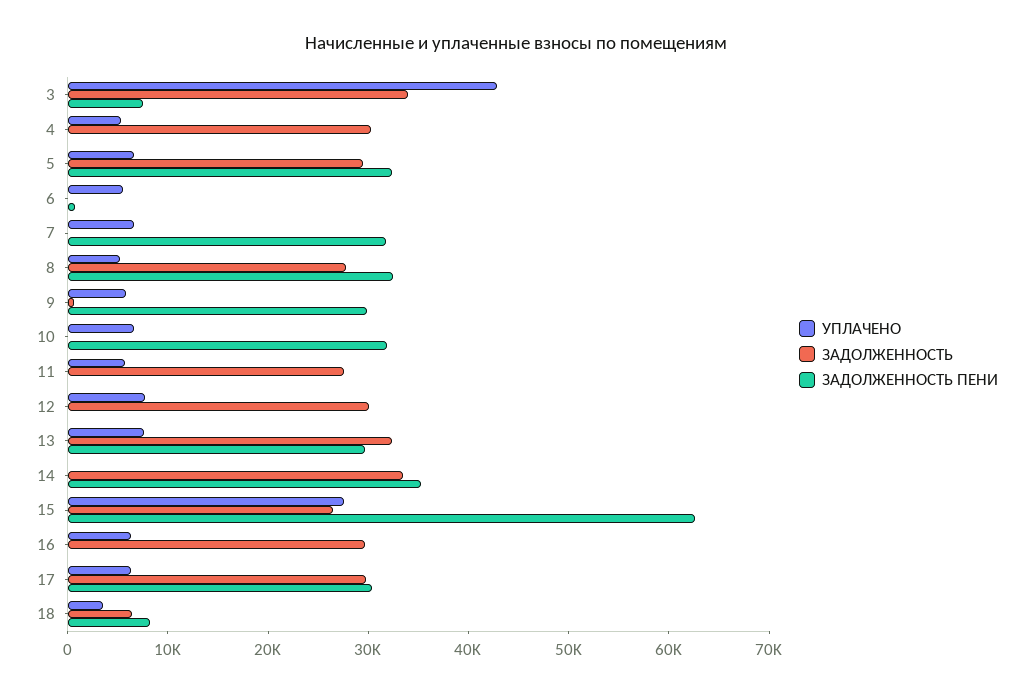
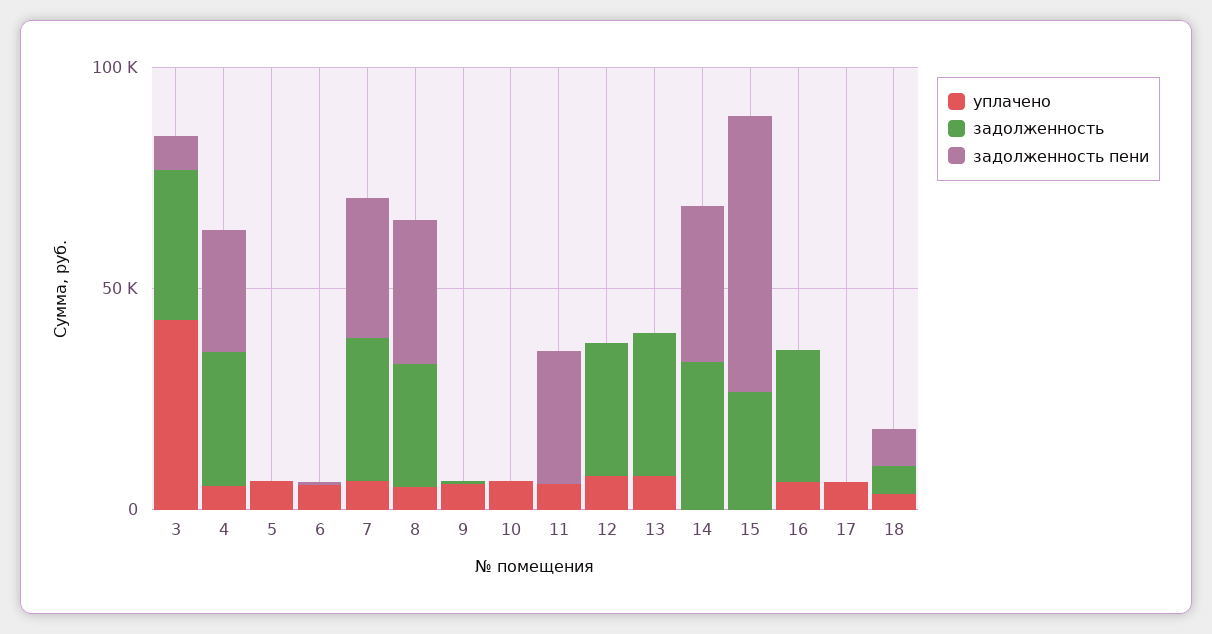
  {
    "УПЛАЧЕНО": {
      "3": 42000,
      "4": 6000,
      "5": 6000,
      "6": 6000,
      "7": 6000,
      "8": 6000,
      "9": 6000,
      "10": 6000,
      "11": 6000,
      "12": 8000,
      "13": 8000,
      "14": 0,
-     "15": 28000,
+     "15": 0,
      "16": 6000,
      "17": 6000,
      "18": 4000
    },
    "ЗАДОЛЖЕННОСТЬ": {
      "3": 34000,
      "4": 30000,
-     "5": 30000,
+     "5": 0,
      "6": 0,
-     "7": 0,
+     "7": 30000,
      "8": 28000,
      "9": 0,
      "10": 0,
-     "11": 28000,
+     "11": 0,
      "12": 30000,
      "13": 32000,
      "14": 34000,
      "15": 26000,
      "16": 30000,
-     "17": 30000,
+     "17": 0,
      "18": 6000
    },
    "ЗАДОЛЖЕННОСТЬ ПЕНИ": {
      "3": 8000,
-     "4": 0,
+     "4": 30000,
-     "5": 32000,
+     "5": 0,
      "6": 0,
      "7": 32000,
      "8": 32000,
-     "9": 30000,
+     "9": 0,
-     "10": 32000,
+     "10": 0,
-     "11": 0,
+     "11": 30000,
      "12": 0,
-     "13": 30000,
+     "13": 0,
      "14": 36000,
      "15": 62000,
      "16": 0,
-     "17": 30000,
+     "17": 0,
      "18": 8000
    }
  }

